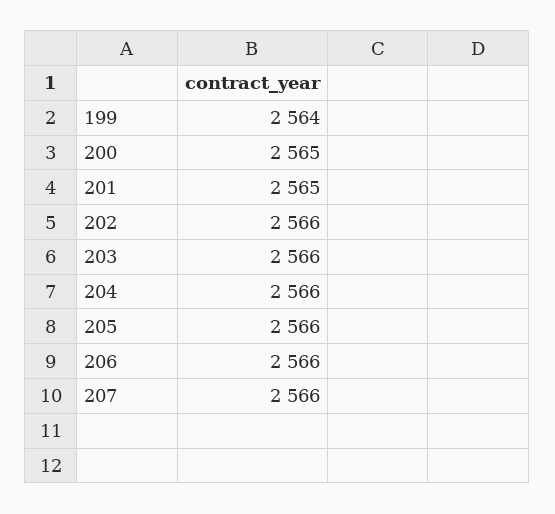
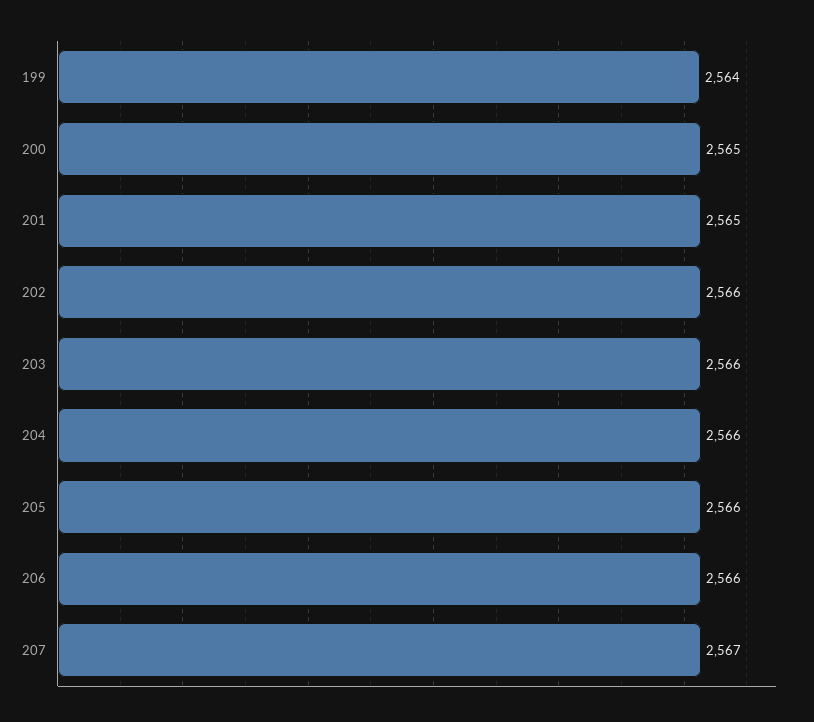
  {
    "199": 2564,
    "200": 2565,
    "201": 2565,
    "202": 2566,
    "203": 2566,
    "204": 2566,
    "205": 2566,
    "206": 2566,
-   "207": 2566
+   "207": 2567
  }

